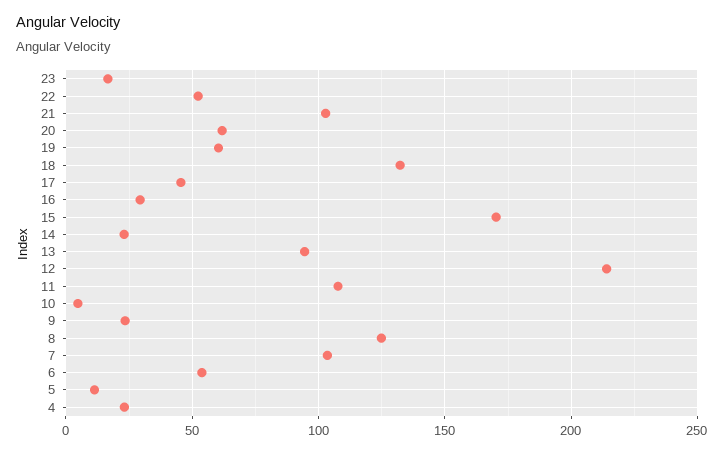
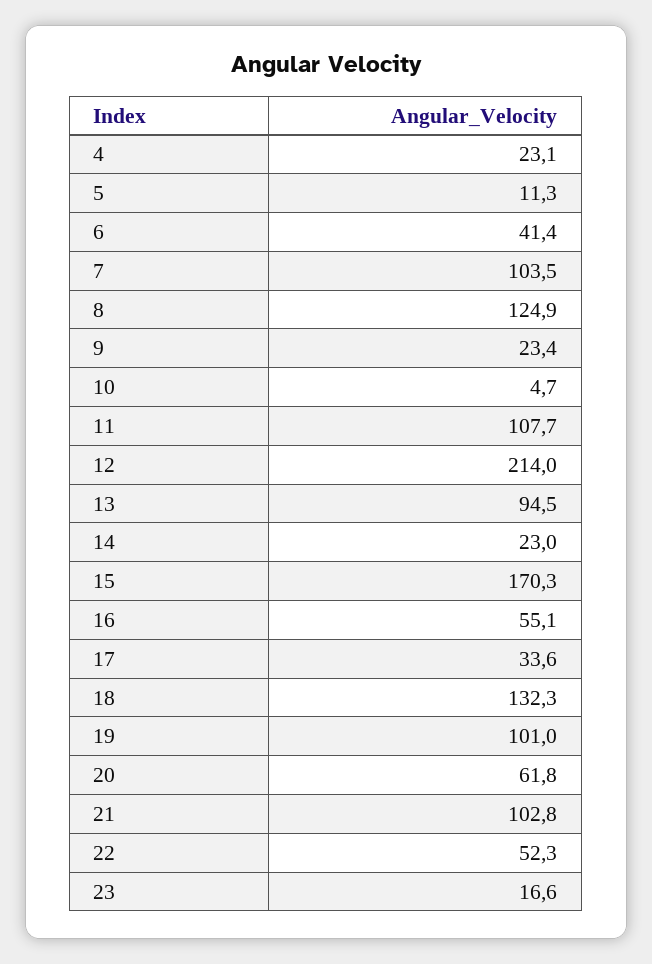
  {
    "23": 16.6,
    "22": 52.3,
    "21": 102.8,
    "20": 61.8,
-   "19": 60,
+   "19": 101,
    "18": 132.3,
-   "17": 45,
+   "17": 33.6,
-   "16": 30,
+   "16": 55.1,
    "15": 170.3,
    "14": 23,
    "13": 94.5,
    "12": 214,
    "11": 107.7,
    "10": 4.7,
    "9": 23.4,
    "8": 124.9,
    "7": 103.5,
-   "6": 55,
+   "6": 41.4,
    "5": 11.3,
    "4": 23.1
  }

